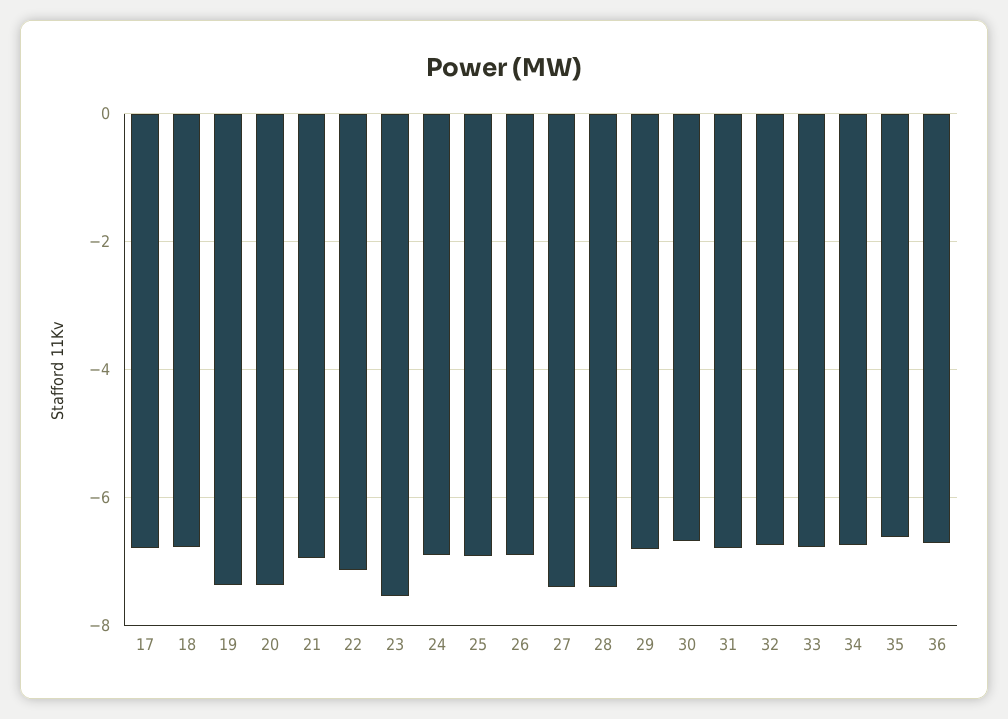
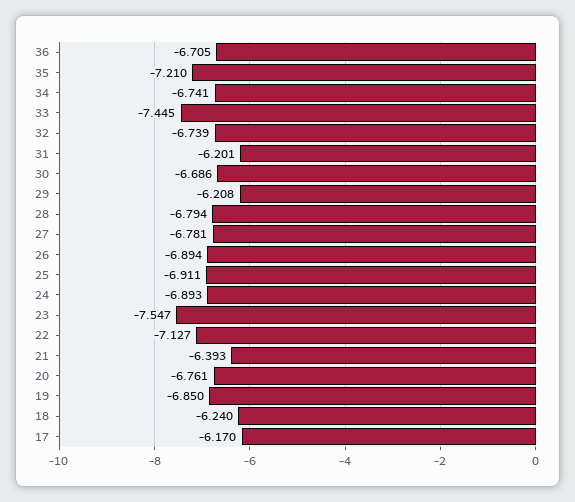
  {
-   "17": -6.8,
+   "17": -6.17,
-   "18": -6.8,
+   "18": -6.24,
-   "19": -7.4,
+   "19": -6.85,
-   "20": -7.4,
+   "20": -6.761,
-   "21": -7,
+   "21": -6.393,
    "22": -7.127,
    "23": -7.547,
    "24": -6.893,
    "25": -6.911,
    "26": -6.894,
-   "27": -7.4,
+   "27": -6.781,
-   "28": -7.4,
+   "28": -6.794,
-   "29": -6.8,
+   "29": -6.208,
    "30": -6.686,
-   "31": -6.8,
+   "31": -6.201,
    "32": -6.739,
-   "33": -6.8,
+   "33": -7.445,
    "34": -6.741,
-   "35": -6.6,
+   "35": -7.21,
    "36": -6.705
  }

